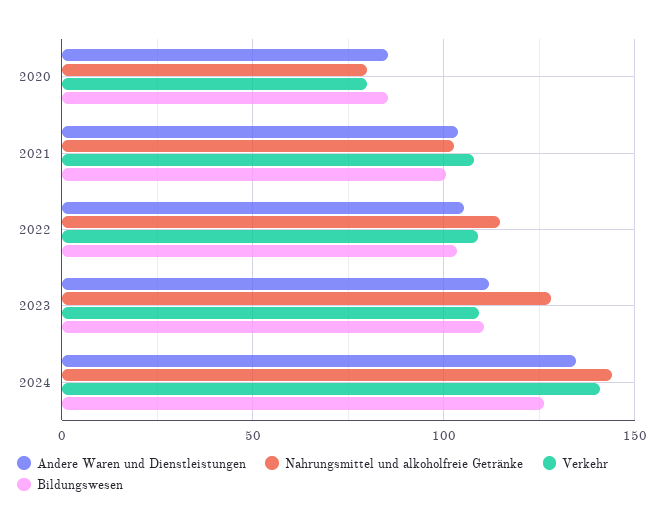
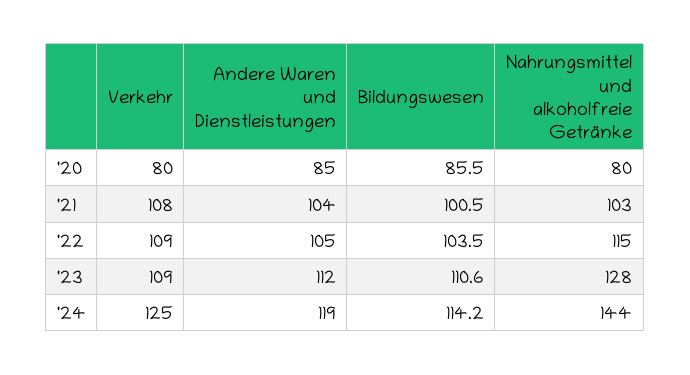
  {
    "Andere Waren und Dienstleistungen": {
      "2020": 85,
      "2021": 104,
      "2022": 105,
      "2023": 112,
-     "2024": 135
+     "2024": 119
    },
    "Nahrungsmittel und alkoholfreie Getränke": {
      "2020": 80,
      "2021": 103,
      "2022": 115,
      "2023": 128,
      "2024": 144
    },
    "Verkehr": {
      "2020": 80,
      "2021": 108,
      "2022": 109,
      "2023": 109,
-     "2024": 140
+     "2024": 125
    },
    "Bildungswesen": {
      "2020": 85.5,
      "2021": 100.5,
      "2022": 103.5,
      "2023": 110.6,
-     "2024": 125
+     "2024": 114.2
    }
  }

